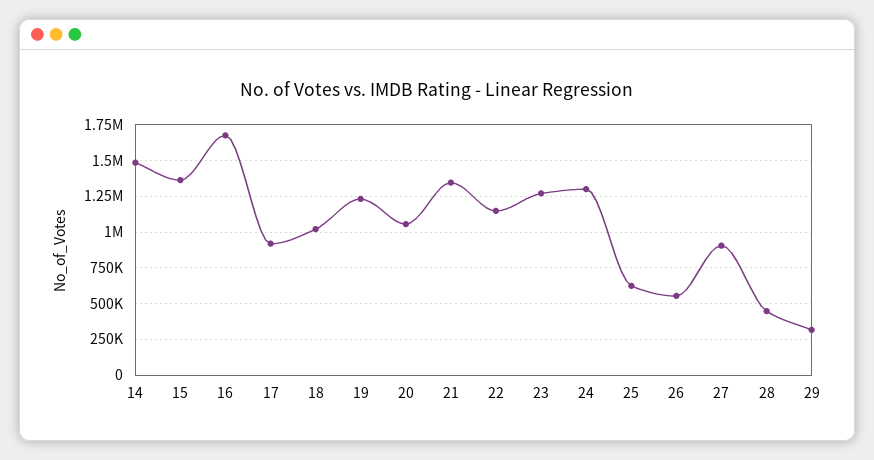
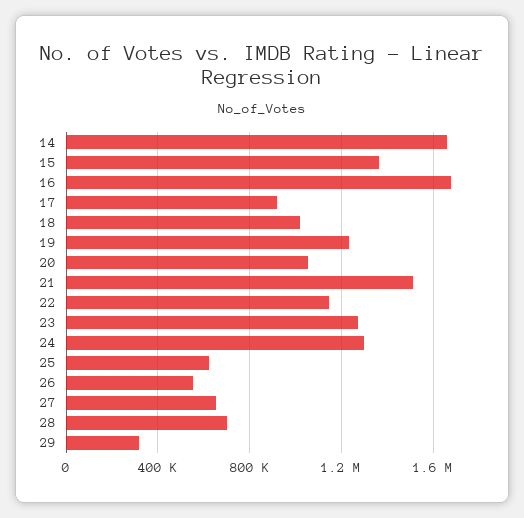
  {
-   "14": 1500000,
+   "14": 1650000,
    "15": 1350000,
    "16": 1700000,
    "17": 900000,
    "18": 1000000,
    "19": 1250000,
    "20": 1050000,
-   "21": 1350000,
+   "21": 1500000,
    "22": 1150000,
    "23": 1250000,
    "24": 1300000,
    "25": 600000,
    "26": 550000,
-   "27": 900000,
+   "27": 650000,
-   "28": 450000,
+   "28": 700000,
    "29": 300000
  }

